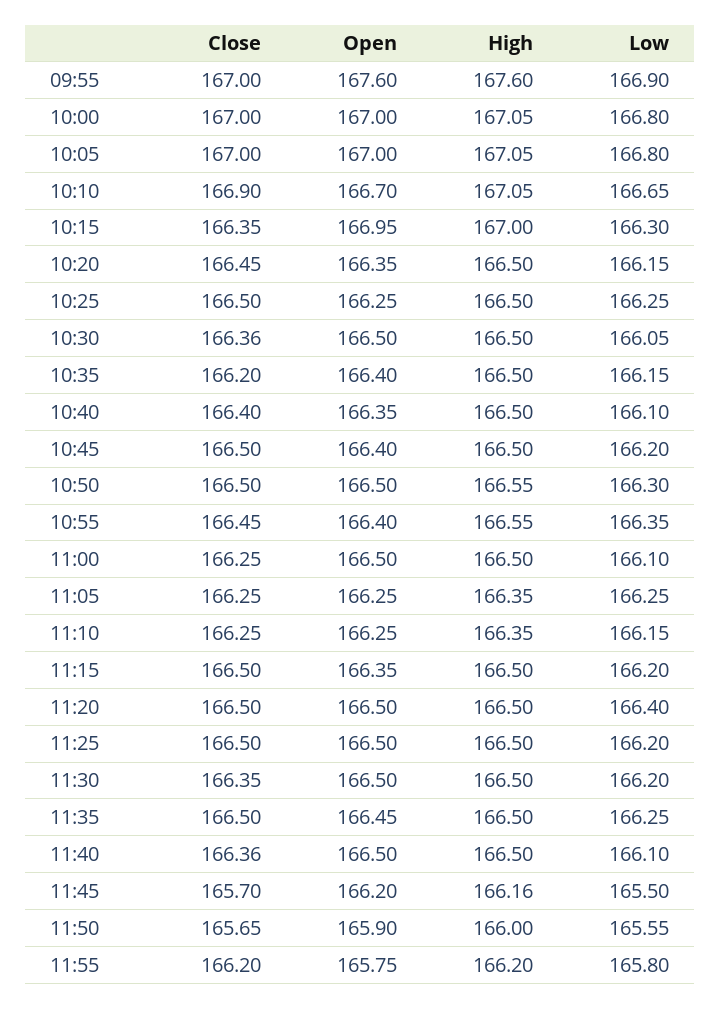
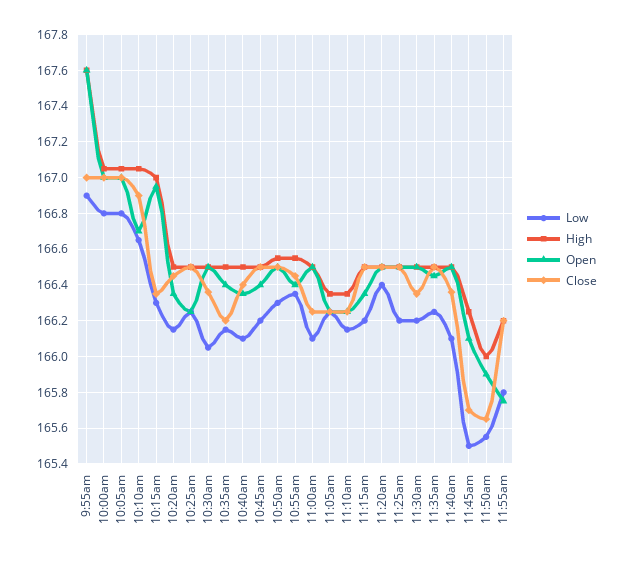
  {
    "Close": {
      "09:55": 167,
      "10:00": 167,
      "10:05": 167,
      "10:10": 166.9,
      "10:15": 166.35,
      "10:20": 166.45,
      "10:25": 166.5,
      "10:30": 166.36,
      "10:35": 166.2,
      "10:40": 166.4,
      "10:45": 166.5,
      "10:50": 166.5,
      "10:55": 166.45,
      "11:00": 166.25,
      "11:05": 166.25,
      "11:10": 166.25,
      "11:15": 166.5,
      "11:20": 166.5,
      "11:25": 166.5,
      "11:30": 166.35,
      "11:35": 166.5,
      "11:40": 166.36,
      "11:45": 165.7,
      "11:50": 165.65,
      "11:55": 166.2
    },
    "Open": {
      "09:55": 167.6,
      "10:00": 167,
      "10:05": 167,
      "10:10": 166.7,
      "10:15": 166.95,
      "10:20": 166.35,
      "10:25": 166.25,
      "10:30": 166.5,
      "10:35": 166.4,
      "10:40": 166.35,
      "10:45": 166.4,
      "10:50": 166.5,
      "10:55": 166.4,
      "11:00": 166.5,
      "11:05": 166.25,
      "11:10": 166.25,
      "11:15": 166.35,
      "11:20": 166.5,
      "11:25": 166.5,
      "11:30": 166.5,
      "11:35": 166.45,
      "11:40": 166.5,
-     "11:45": 166.2,
+     "11:45": 166.1,
      "11:50": 165.9,
      "11:55": 165.75
    },
    "High": {
      "09:55": 167.6,
      "10:00": 167.05,
      "10:05": 167.05,
      "10:10": 167.05,
      "10:15": 167,
      "10:20": 166.5,
      "10:25": 166.5,
      "10:30": 166.5,
      "10:35": 166.5,
      "10:40": 166.5,
      "10:45": 166.5,
      "10:50": 166.55,
      "10:55": 166.55,
      "11:00": 166.5,
      "11:05": 166.35,
      "11:10": 166.35,
      "11:15": 166.5,
      "11:20": 166.5,
      "11:25": 166.5,
      "11:30": 166.5,
      "11:35": 166.5,
      "11:40": 166.5,
-     "11:45": 166.16,
+     "11:45": 166.25,
      "11:50": 166,
      "11:55": 166.2
    },
    "Low": {
      "09:55": 166.9,
      "10:00": 166.8,
      "10:05": 166.8,
      "10:10": 166.65,
      "10:15": 166.3,
      "10:20": 166.15,
      "10:25": 166.25,
      "10:30": 166.05,
      "10:35": 166.15,
      "10:40": 166.1,
      "10:45": 166.2,
      "10:50": 166.3,
      "10:55": 166.35,
      "11:00": 166.1,
      "11:05": 166.25,
      "11:10": 166.15,
      "11:15": 166.2,
      "11:20": 166.4,
      "11:25": 166.2,
      "11:30": 166.2,
      "11:35": 166.25,
      "11:40": 166.1,
      "11:45": 165.5,
      "11:50": 165.55,
      "11:55": 165.8
    }
  }

